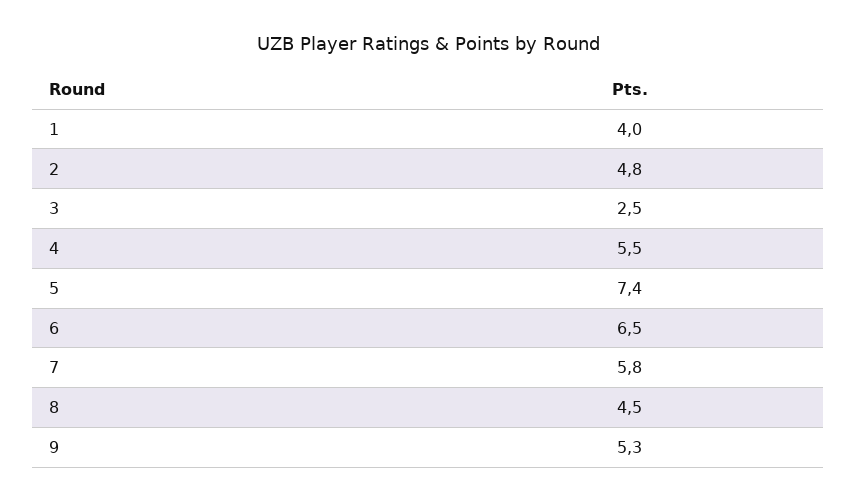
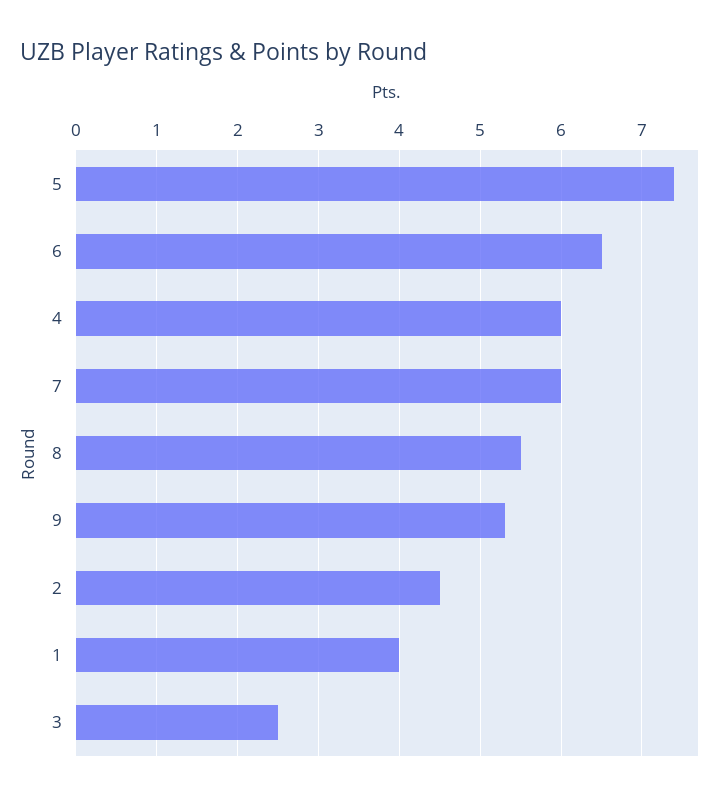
  {
    "1": 4,
-   "2": 4.8,
+   "2": 4.5,
    "3": 2.5,
-   "4": 5.5,
+   "4": 6,
    "5": 7.4,
    "6": 6.5,
-   "7": 5.8,
+   "7": 6,
-   "8": 4.5,
+   "8": 5.5,
    "9": 5.3
  }

